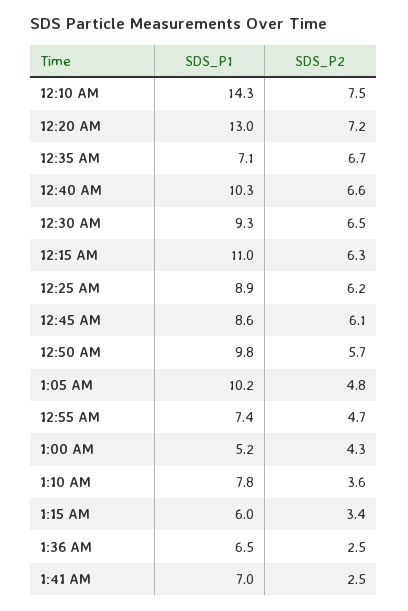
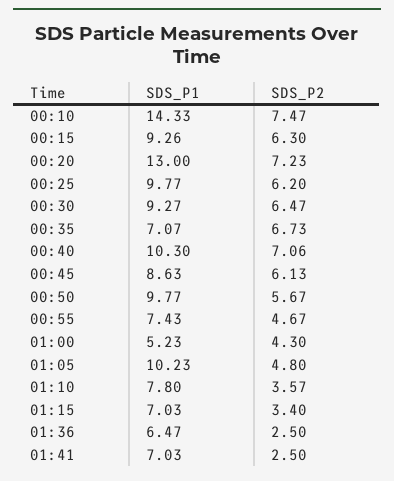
  {
    "SDS_P1": {
      "12:10 AM": 14.33,
      "12:20 AM": 13,
      "12:35 AM": 7.07,
      "12:40 AM": 10.3,
      "12:30 AM": 9.27,
-     "12:15 AM": 11,
+     "12:15 AM": 9.26,
-     "12:25 AM": 8.9,
+     "12:25 AM": 9.77,
      "12:45 AM": 8.63,
      "12:50 AM": 9.77,
      "1:05 AM": 10.23,
      "12:55 AM": 7.43,
      "1:00 AM": 5.23,
      "1:10 AM": 7.8,
-     "1:15 AM": 6,
+     "1:15 AM": 7.03,
      "1:36 AM": 6.47,
      "1:41 AM": 7.03
    },
    "SDS_P2": {
      "12:10 AM": 7.47,
      "12:20 AM": 7.23,
      "12:35 AM": 6.73,
-     "12:40 AM": 6.6,
+     "12:40 AM": 7.06,
      "12:30 AM": 6.47,
      "12:15 AM": 6.3,
      "12:25 AM": 6.2,
      "12:45 AM": 6.13,
      "12:50 AM": 5.67,
      "1:05 AM": 4.8,
      "12:55 AM": 4.67,
      "1:00 AM": 4.3,
      "1:10 AM": 3.57,
      "1:15 AM": 3.4,
      "1:36 AM": 2.5,
      "1:41 AM": 2.5
    }
  }

